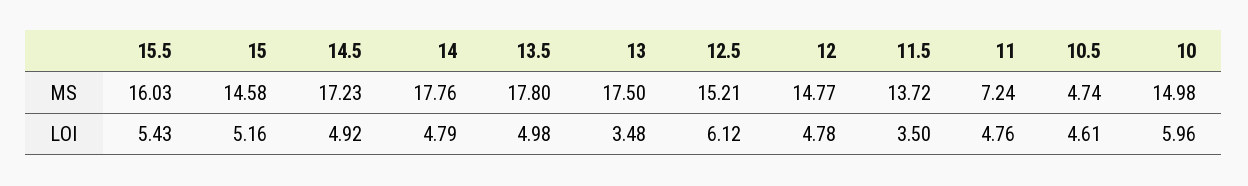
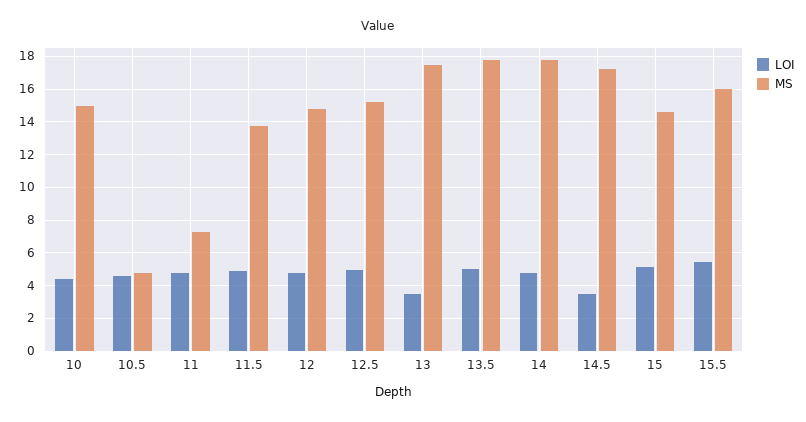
  {
    "MS": {
      "15.5": 16.03,
      "15": 14.58,
      "14.5": 17.23,
      "14": 17.76,
      "13.5": 17.8,
      "13": 17.5,
      "12.5": 15.21,
      "12": 14.77,
      "11.5": 13.72,
      "11": 7.24,
      "10.5": 4.74,
      "10": 14.98
    },
    "LOI": {
      "15.5": 5.43,
      "15": 5.16,
-     "14.5": 4.92,
+     "14.5": 3.5,
      "14": 4.79,
      "13.5": 4.98,
      "13": 3.48,
-     "12.5": 6.12,
+     "12.5": 5,
      "12": 4.78,
-     "11.5": 3.5,
+     "11.5": 5,
      "11": 4.76,
      "10.5": 4.61,
-     "10": 5.96
+     "10": 4.5
    }
  }

